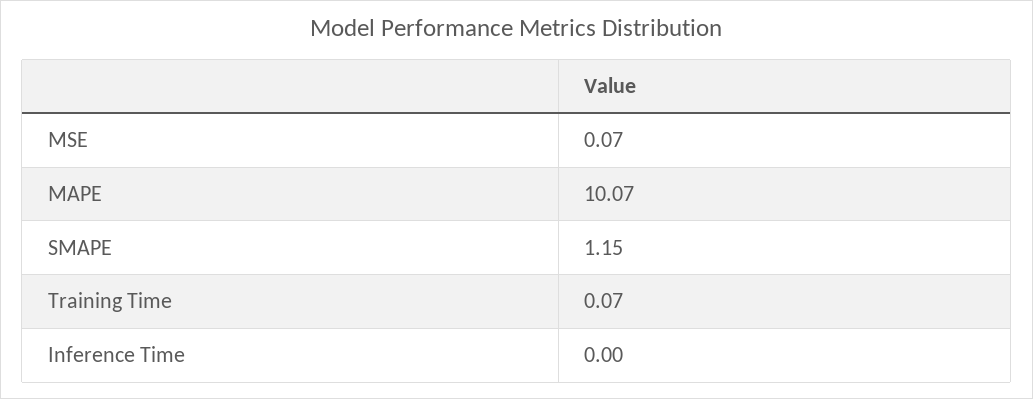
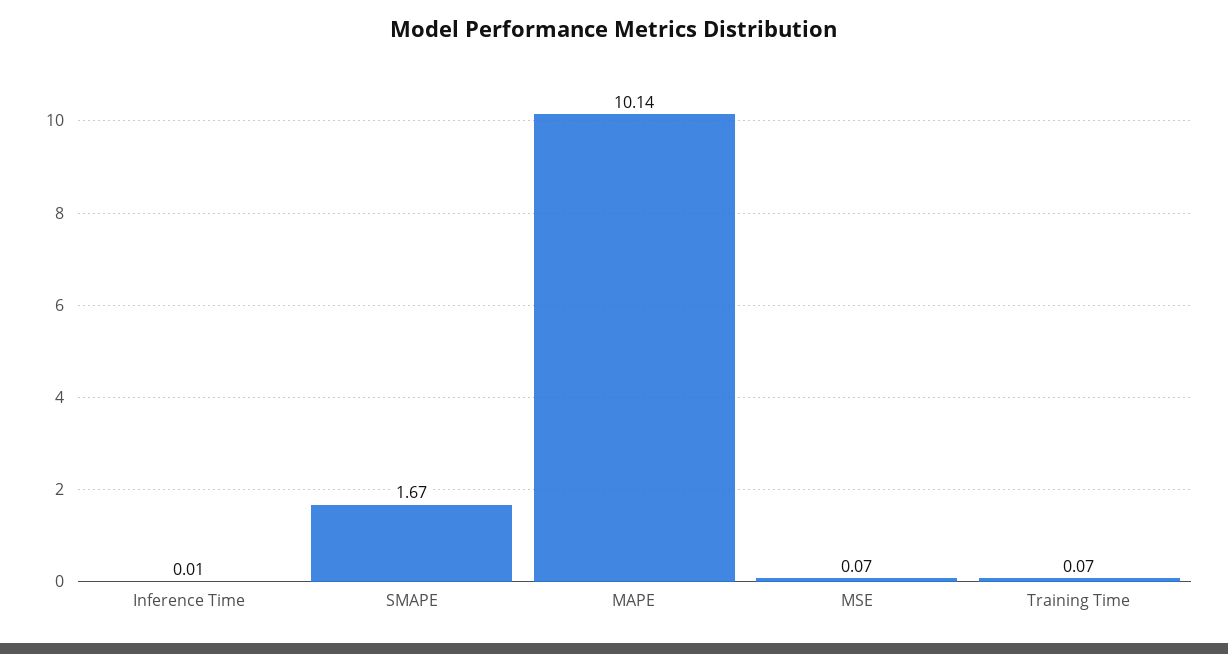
  {
    "MSE": 0.07,
-   "MAPE": 10.07,
+   "MAPE": 10.14,
-   "SMAPE": 1.15,
+   "SMAPE": 1.67,
    "Training Time": 0.07,
-   "Inference Time": 0
+   "Inference Time": 0.01
  }

